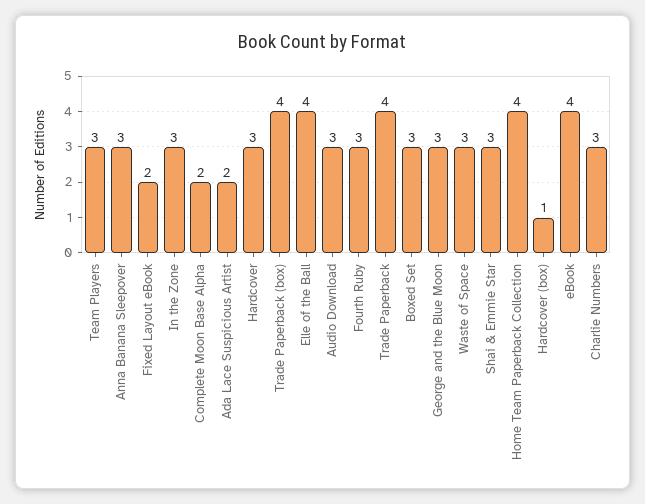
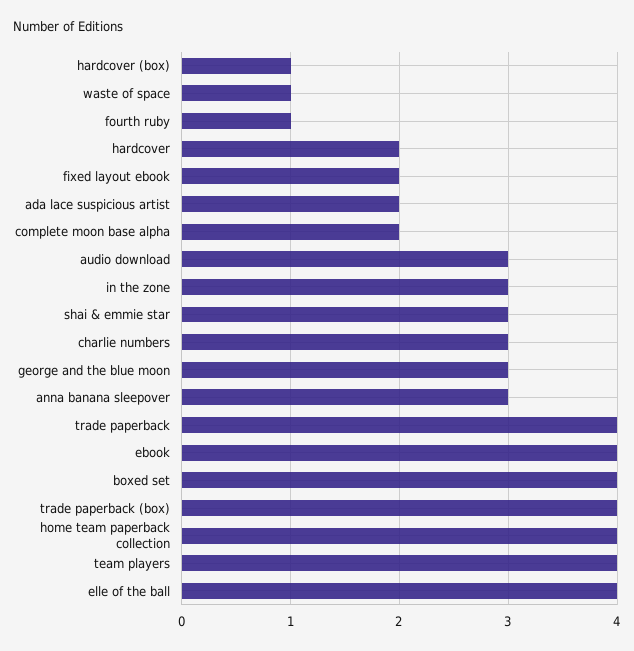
  {
-   "Team Players": 3,
+   "Team Players": 4,
    "Anna Banana Sleepover": 3,
    "Fixed Layout eBook": 2,
    "In the Zone": 3,
    "Complete Moon Base Alpha": 2,
    "Ada Lace Suspicious Artist": 2,
-   "Hardcover": 3,
+   "Hardcover": 2,
    "Trade Paperback (box)": 4,
    "Elle of the Ball": 4,
    "Audio Download": 3,
-   "Fourth Ruby": 3,
+   "Fourth Ruby": 1,
    "Trade Paperback": 4,
-   "Boxed Set": 3,
+   "Boxed Set": 4,
    "George and the Blue Moon": 3,
-   "Waste of Space": 3,
+   "Waste of Space": 1,
    "Shai & Emmie Star": 3,
    "Home Team Paperback Collection": 4,
    "Hardcover (box)": 1,
    "eBook": 4,
    "Charlie Numbers": 3
  }

